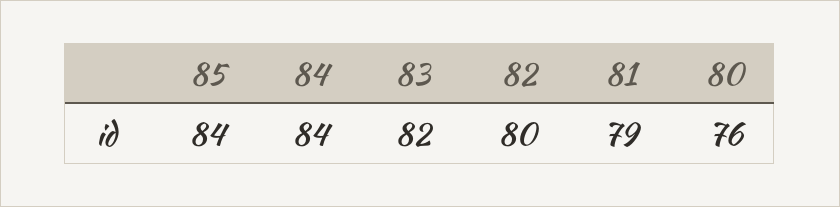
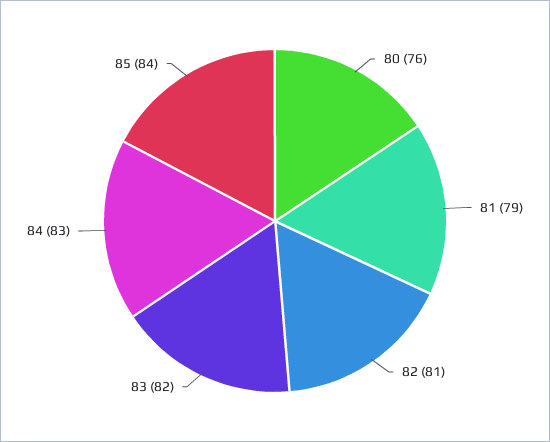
  {
    "85": 84,
-   "84": 84,
+   "84": 83,
    "83": 82,
-   "82": 80,
+   "82": 81,
    "81": 79,
    "80": 76
  }

